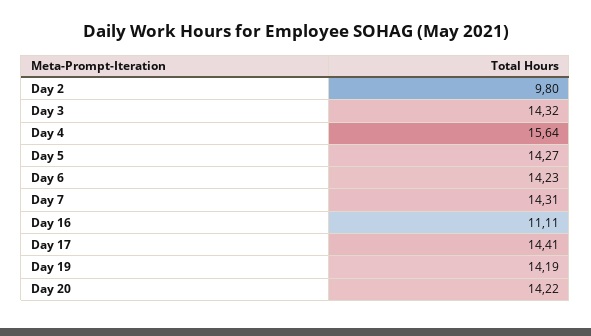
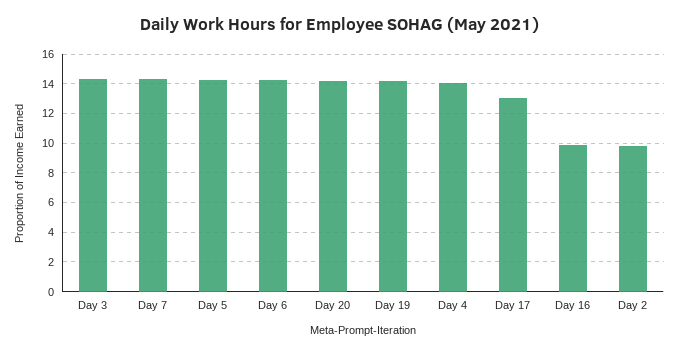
  {
    "Day 2": 9.8,
    "Day 3": 14.32,
-   "Day 4": 15.64,
+   "Day 4": 14,
    "Day 5": 14.27,
    "Day 6": 14.23,
    "Day 7": 14.31,
-   "Day 16": 11.11,
+   "Day 16": 10,
-   "Day 17": 14.41,
+   "Day 17": 13,
    "Day 19": 14.19,
    "Day 20": 14.22
  }

